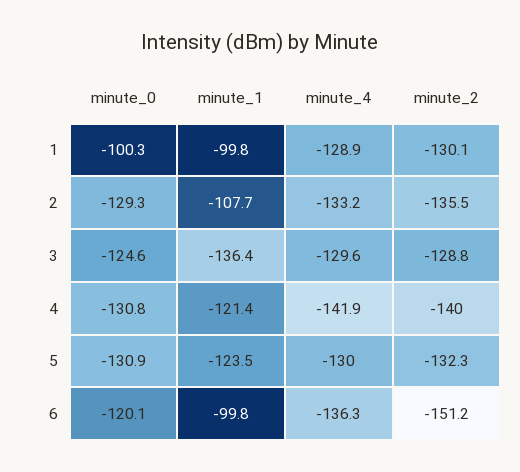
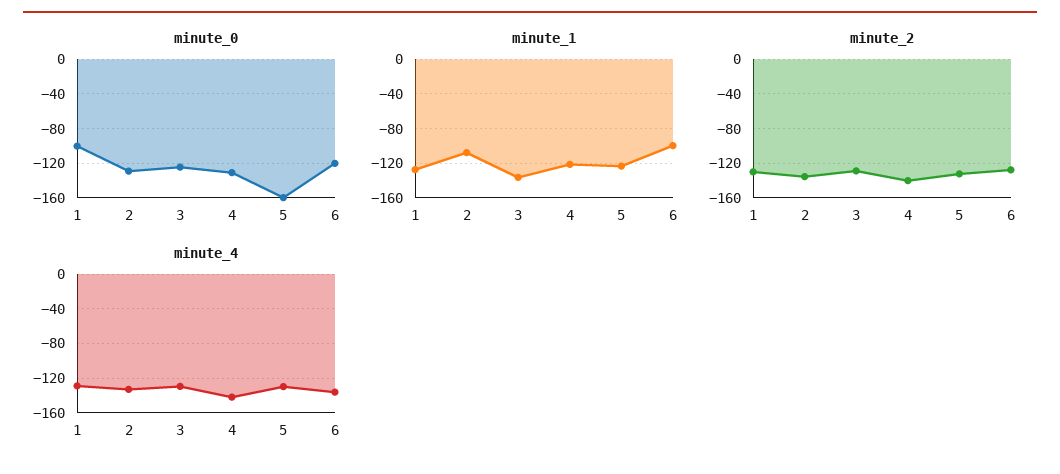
  {
    "minute_0": {
      "1": -100.3,
      "2": -129.3,
      "3": -124.6,
      "4": -130.8,
-     "5": -130.9,
+     "5": -160,
      "6": -120.1
    },
    "minute_1": {
-     "1": -99.8,
+     "1": -130,
      "2": -107.7,
      "3": -136.4,
      "4": -121.4,
      "5": -123.5,
      "6": -99.8
    },
    "minute_4": {
      "1": -128.9,
      "2": -133.2,
      "3": -129.6,
      "4": -141.9,
      "5": -130,
      "6": -136.3
    },
    "minute_2": {
      "1": -130.1,
      "2": -135.5,
      "3": -128.8,
      "4": -140,
      "5": -132.3,
-     "6": -151.2
+     "6": -130
    }
  }

